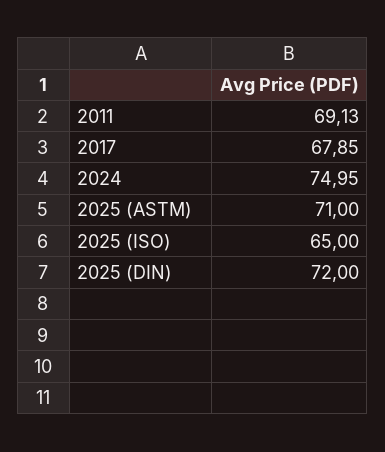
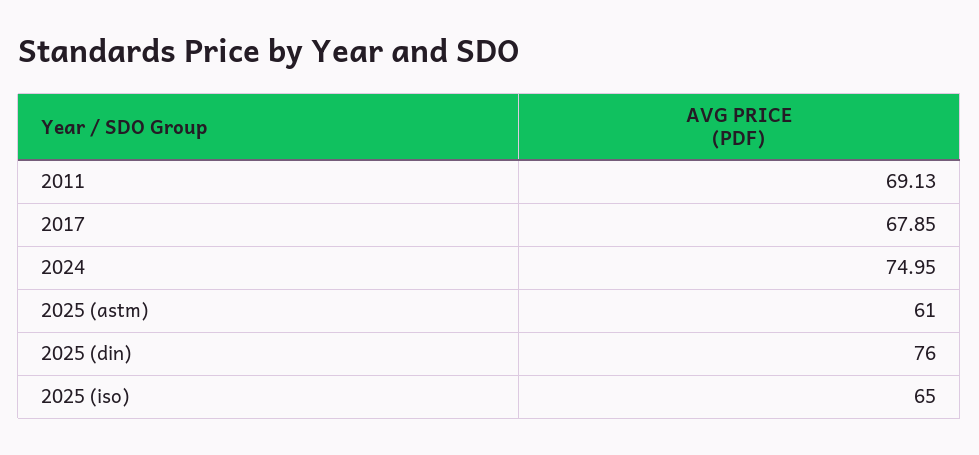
  {
    "2011": 69.13,
    "2017": 67.85,
    "2024": 74.95,
-   "2025 (ASTM)": 71,
+   "2025 (ASTM)": 61,
    "2025 (ISO)": 65,
-   "2025 (DIN)": 72
+   "2025 (DIN)": 76
  }

